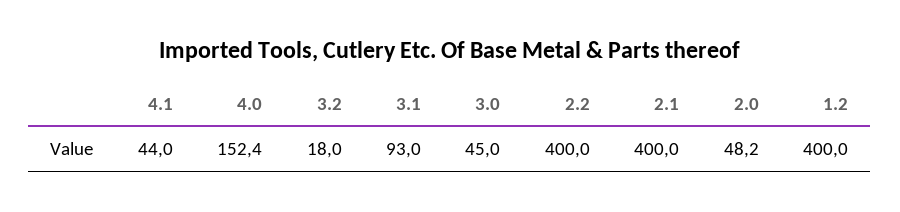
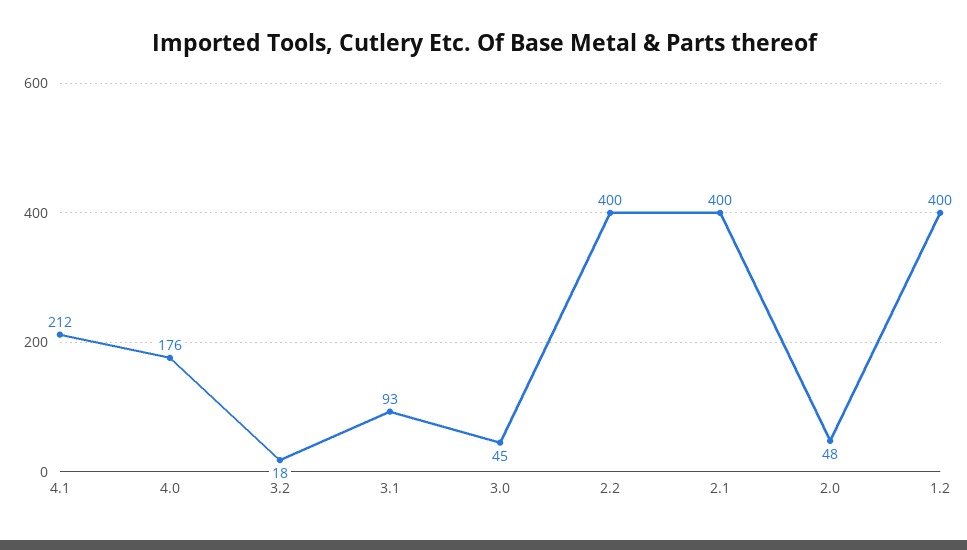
  {
-   "4.1": 44,
+   "4.1": 212,
-   "4.0": 152.4,
+   "4.0": 176,
    "3.2": 18,
    "3.1": 93,
    "3.0": 45,
    "2.2": 400,
    "2.1": 400,
    "2.0": 48.2,
    "1.2": 400
  }

